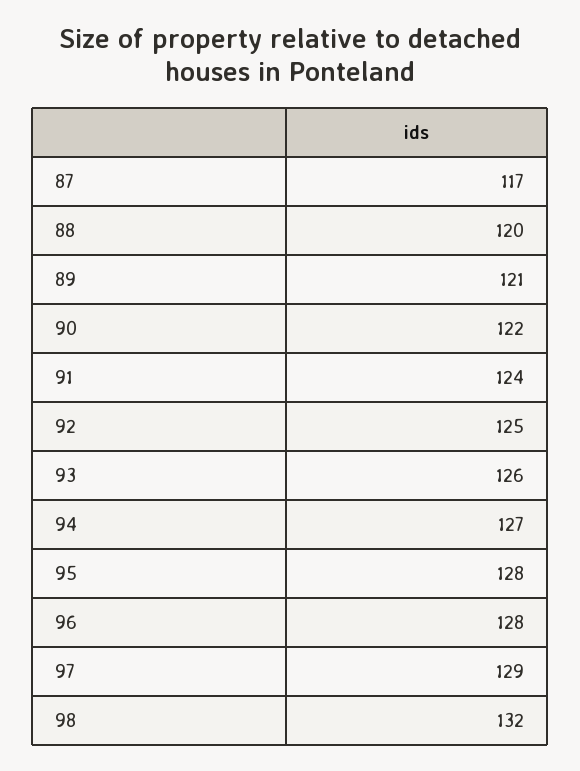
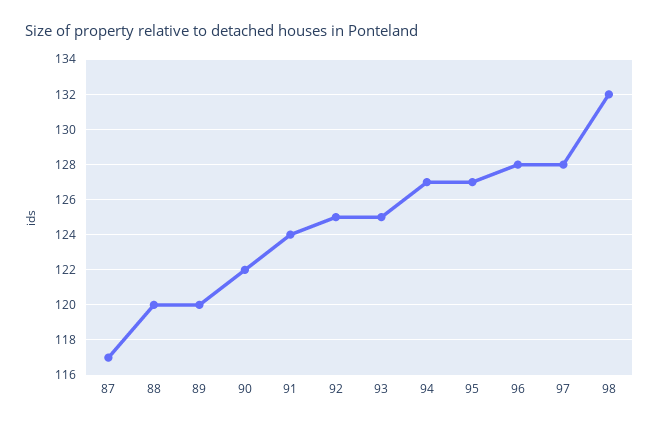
  {
    "87": 117,
    "88": 120,
-   "89": 121,
+   "89": 120,
    "90": 122,
    "91": 124,
    "92": 125,
-   "93": 126,
+   "93": 125,
    "94": 127,
-   "95": 128,
+   "95": 127,
    "96": 128,
-   "97": 129,
+   "97": 128,
    "98": 132
  }

